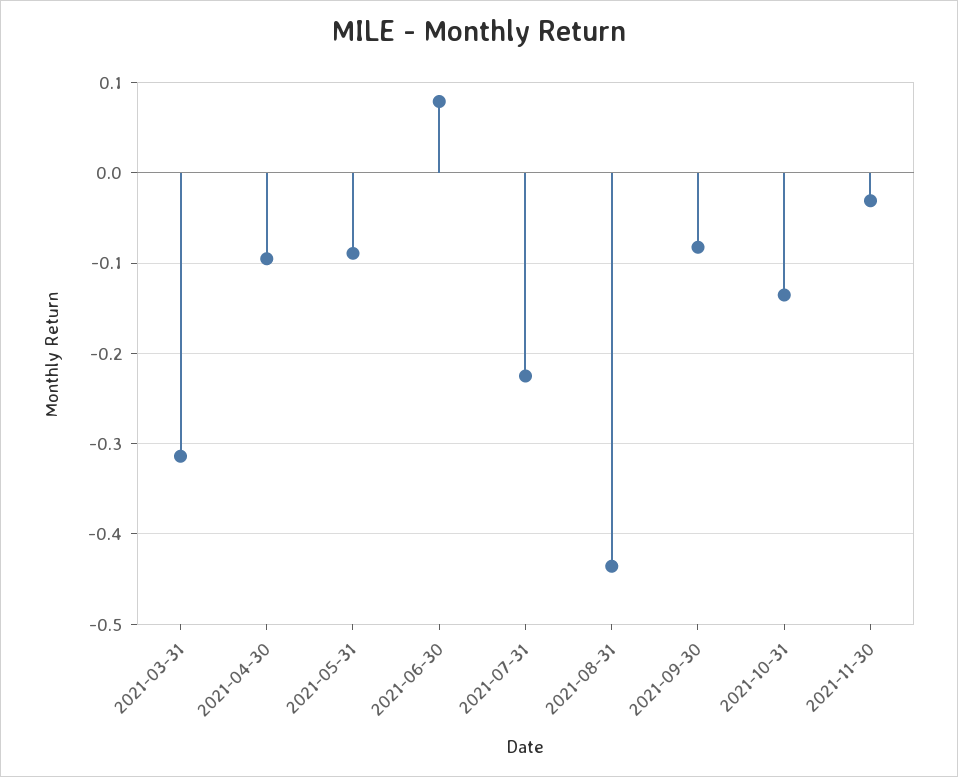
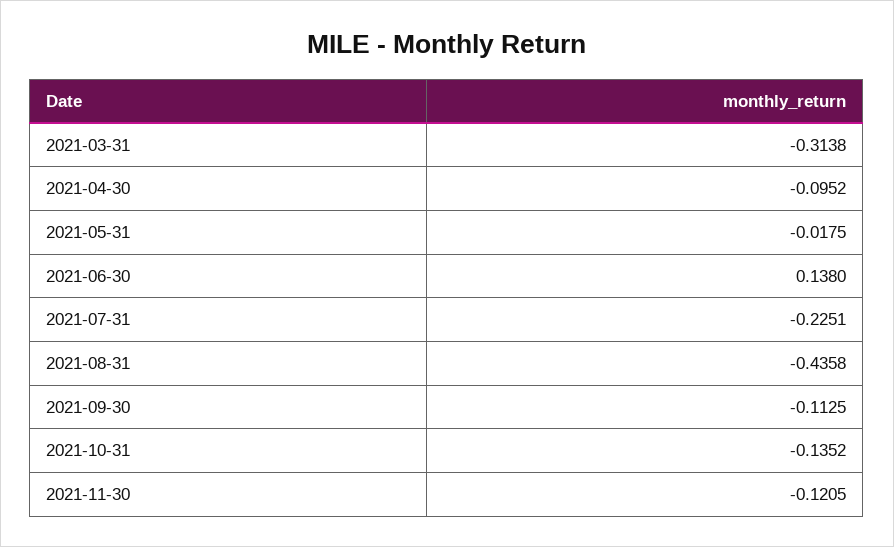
  {
    "2021-03-31": -0.3138,
    "2021-04-30": -0.0952,
-   "2021-05-31": -0.09,
+   "2021-05-31": -0.0175,
-   "2021-06-30": 0.08,
+   "2021-06-30": 0.138,
    "2021-07-31": -0.2251,
    "2021-08-31": -0.4358,
-   "2021-09-30": -0.08,
+   "2021-09-30": -0.1125,
    "2021-10-31": -0.1352,
-   "2021-11-30": -0.03
+   "2021-11-30": -0.1205
  }

